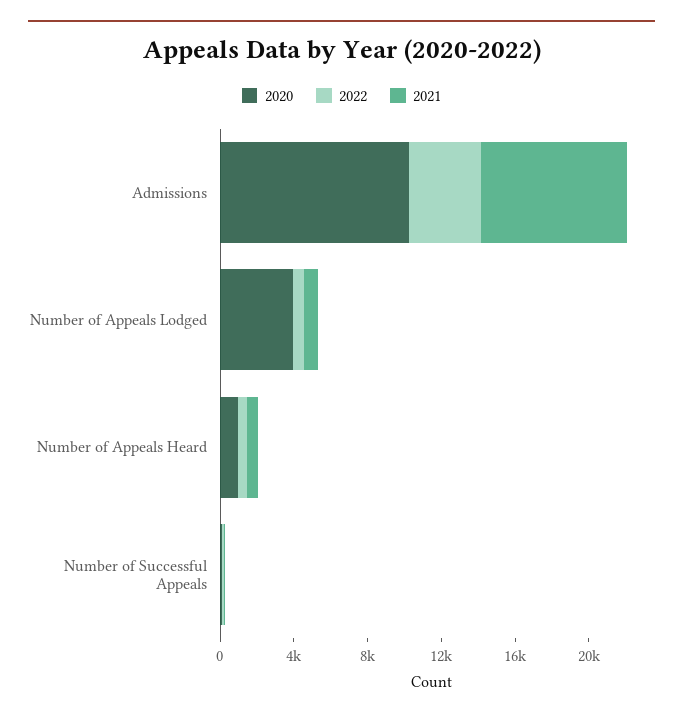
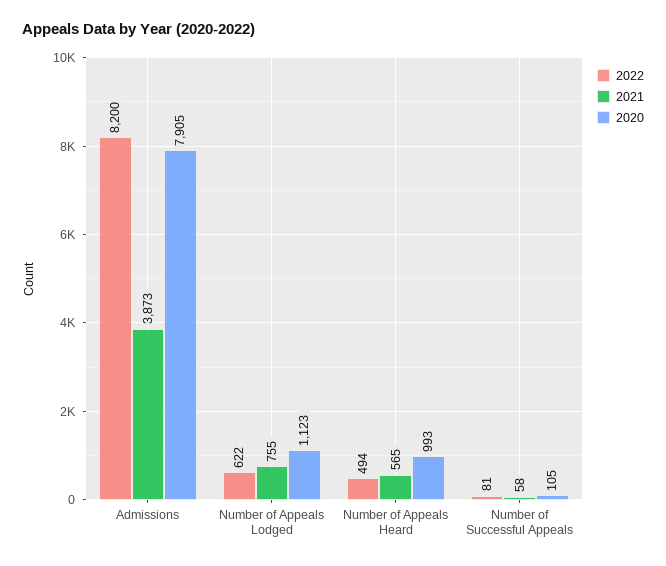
  {
    "2020": {
-     "Admissions": 10000,
+     "Admissions": 7905,
-     "Number of Appeals Lodged": 4000,
+     "Number of Appeals Lodged": 1123,
      "Number of Appeals Heard": 993,
      "Number of Successful Appeals": 105
    },
    "2022": {
-     "Admissions": 4000,
+     "Admissions": 8200,
      "Number of Appeals Lodged": 622,
      "Number of Appeals Heard": 494,
      "Number of Successful Appeals": 81
    },
    "2021": {
-     "Admissions": 8000,
+     "Admissions": 3873,
      "Number of Appeals Lodged": 755,
      "Number of Appeals Heard": 565,
      "Number of Successful Appeals": 58
    }
  }

